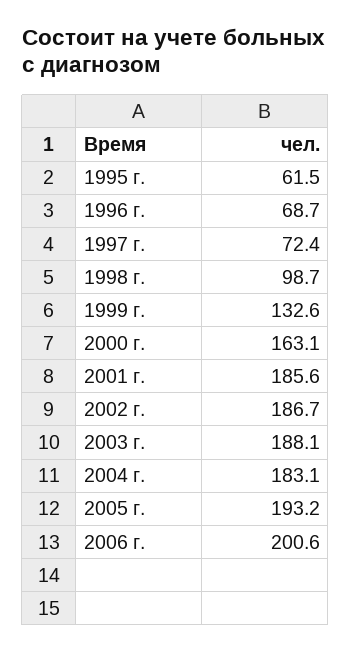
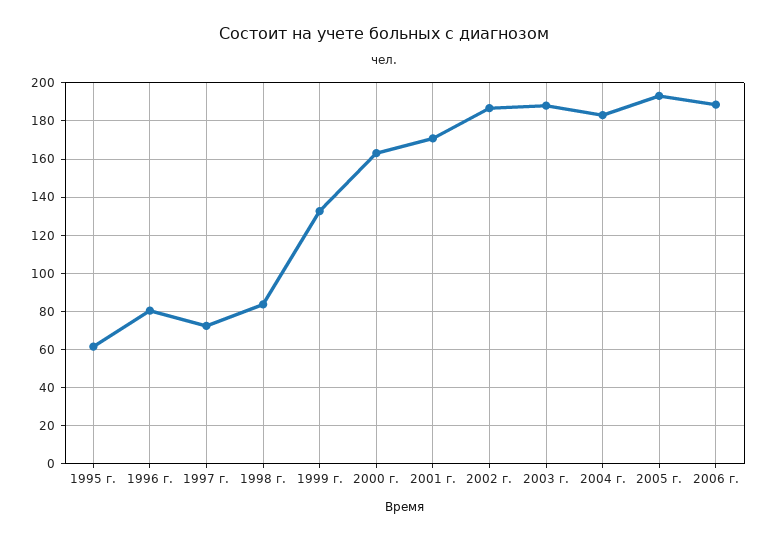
  {
    "1995 г.": 61.5,
-   "1996 г.": 68.7,
+   "1996 г.": 80,
    "1997 г.": 72.4,
-   "1998 г.": 98.7,
+   "1998 г.": 85,
    "1999 г.": 132.6,
    "2000 г.": 163.1,
-   "2001 г.": 185.6,
+   "2001 г.": 170,
    "2002 г.": 186.7,
    "2003 г.": 188.1,
    "2004 г.": 183.1,
    "2005 г.": 193.2,
-   "2006 г.": 200.6
+   "2006 г.": 190
  }

